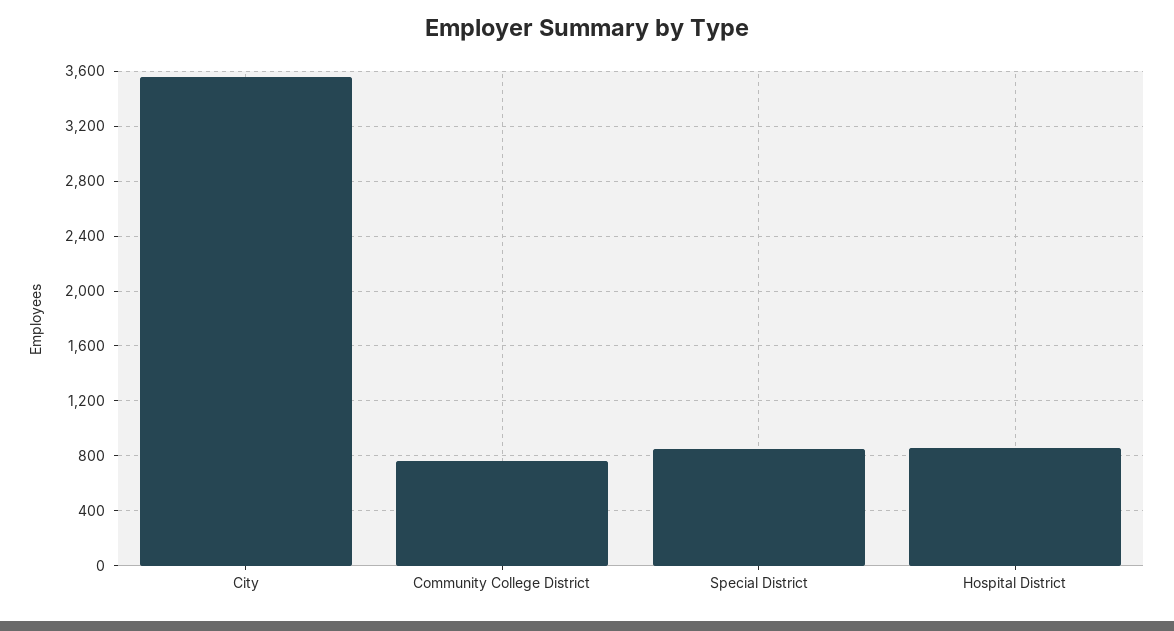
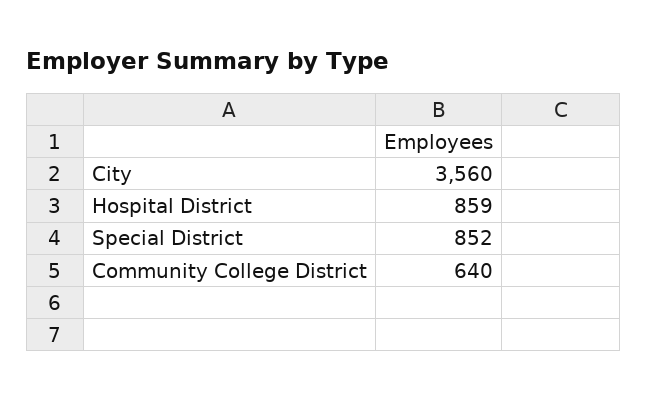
  {
    "City": 3560,
-   "Community College District": 750,
+   "Community College District": 640,
    "Special District": 852,
    "Hospital District": 859
  }

